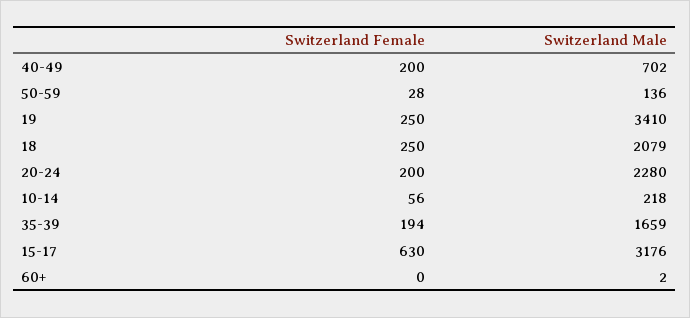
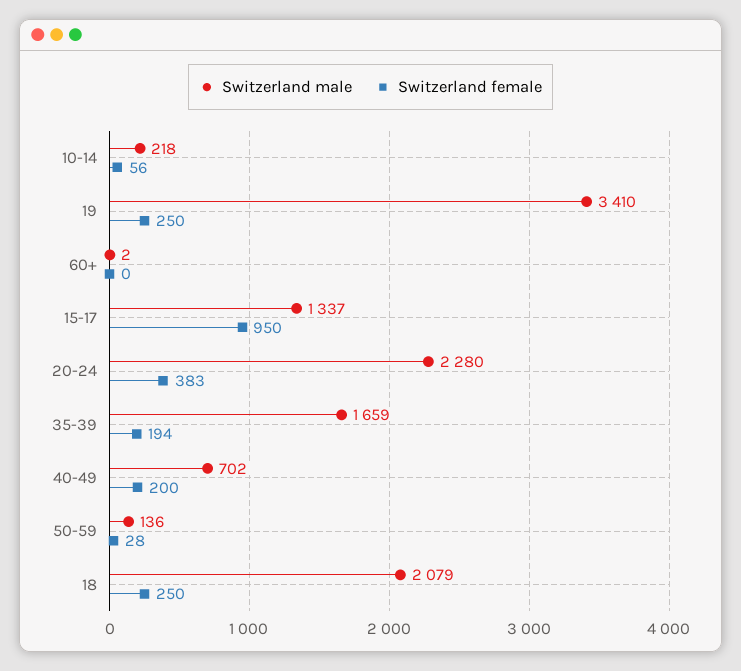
  {
    "Switzerland Female": {
      "40-49": 200,
      "50-59": 28,
      "19": 250,
      "18": 250,
-     "20-24": 200,
+     "20-24": 383,
      "10-14": 56,
      "35-39": 194,
-     "15-17": 630,
+     "15-17": 950,
      "60+": 0
    },
    "Switzerland Male": {
      "40-49": 702,
      "50-59": 136,
      "19": 3410,
      "18": 2079,
      "20-24": 2280,
      "10-14": 218,
      "35-39": 1659,
-     "15-17": 3176,
+     "15-17": 1337,
      "60+": 2
    }
  }

